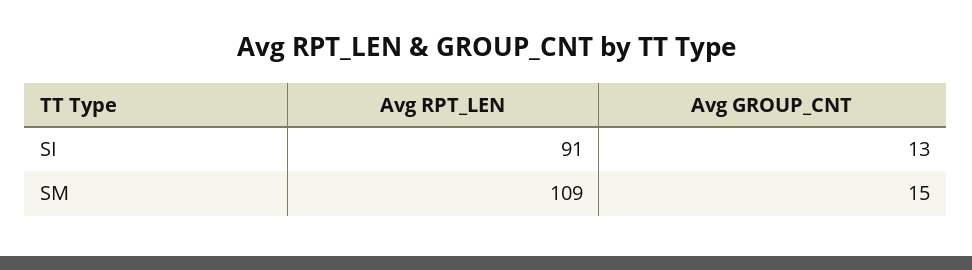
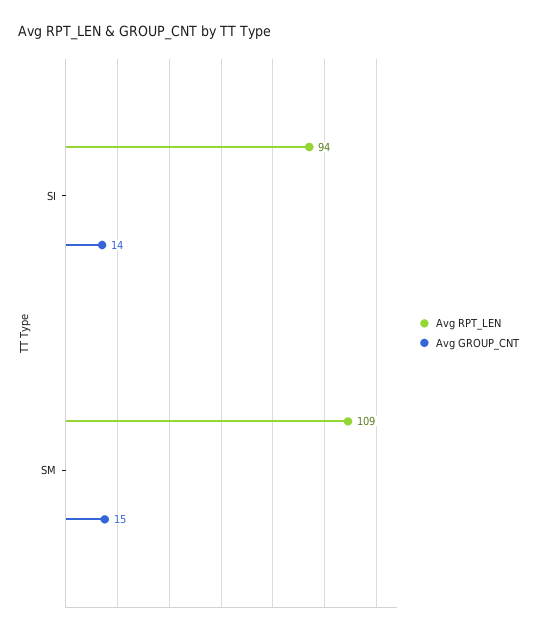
  {
    "Avg RPT_LEN": {
-     "SI": 91,
+     "SI": 94,
      "SM": 109
    },
    "Avg GROUP_CNT": {
-     "SI": 13,
+     "SI": 14,
      "SM": 15
    }
  }

